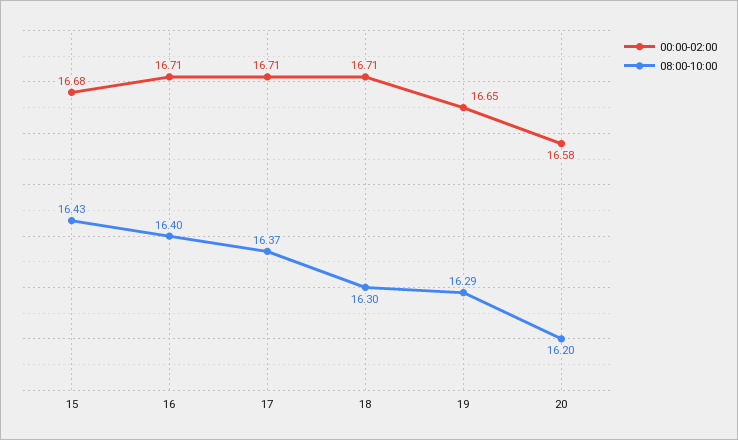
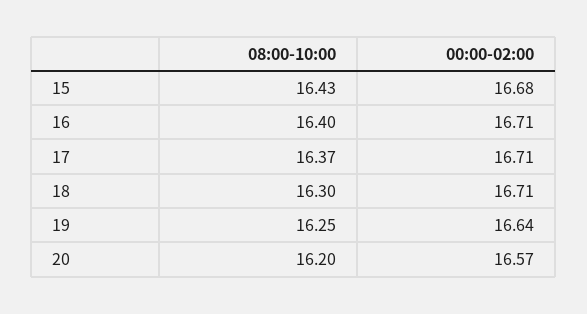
  {
    "00:00-02:00": {
      "15": 16.68,
      "16": 16.71,
      "17": 16.71,
      "18": 16.71,
-     "19": 16.65,
+     "19": 16.64,
-     "20": 16.58
+     "20": 16.57
    },
    "08:00-10:00": {
      "15": 16.43,
      "16": 16.4,
      "17": 16.37,
      "18": 16.3,
-     "19": 16.29,
+     "19": 16.25,
      "20": 16.2
    }
  }

